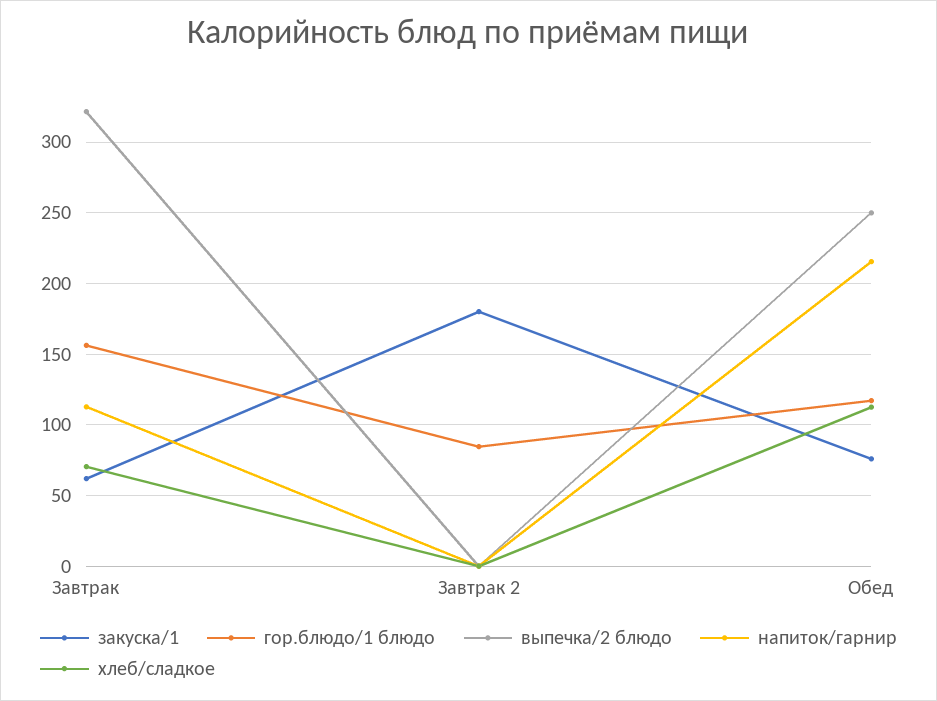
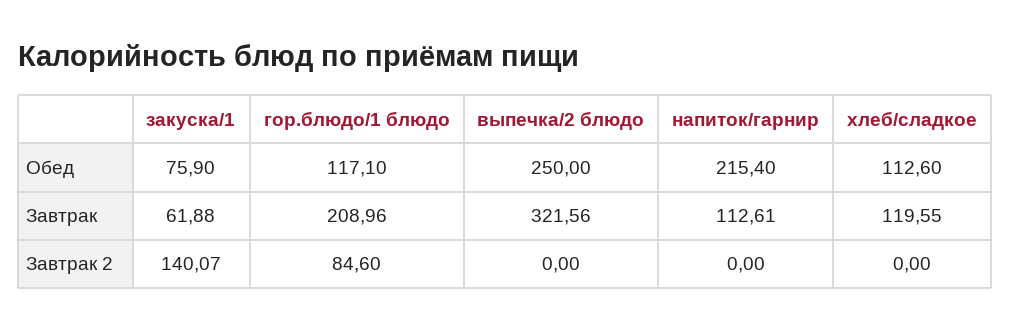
  {
    "закуска/1": {
      "Завтрак": 61.88,
-     "Завтрак 2": 180,
+     "Завтрак 2": 140.07,
      "Обед": 75.9
    },
    "гор.блюдо/1 блюдо": {
-     "Завтрак": 155,
+     "Завтрак": 208.96,
      "Завтрак 2": 84.6,
      "Обед": 117.1
    },
    "выпечка/2 блюдо": {
      "Завтрак": 321.56,
      "Завтрак 2": 0,
      "Обед": 250
    },
    "напиток/гарнир": {
      "Завтрак": 112.61,
      "Завтрак 2": 0,
      "Обед": 215.4
    },
    "хлеб/сладкое": {
-     "Завтрак": 70,
+     "Завтрак": 119.55,
      "Завтрак 2": 0,
      "Обед": 112.6
    }
  }

